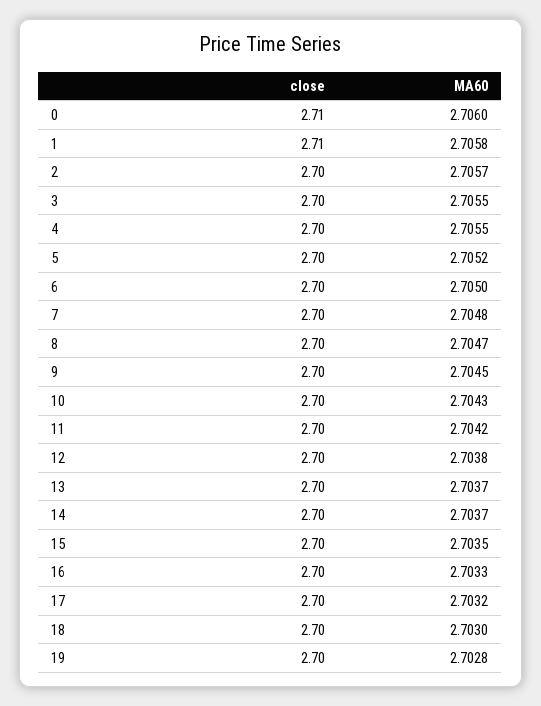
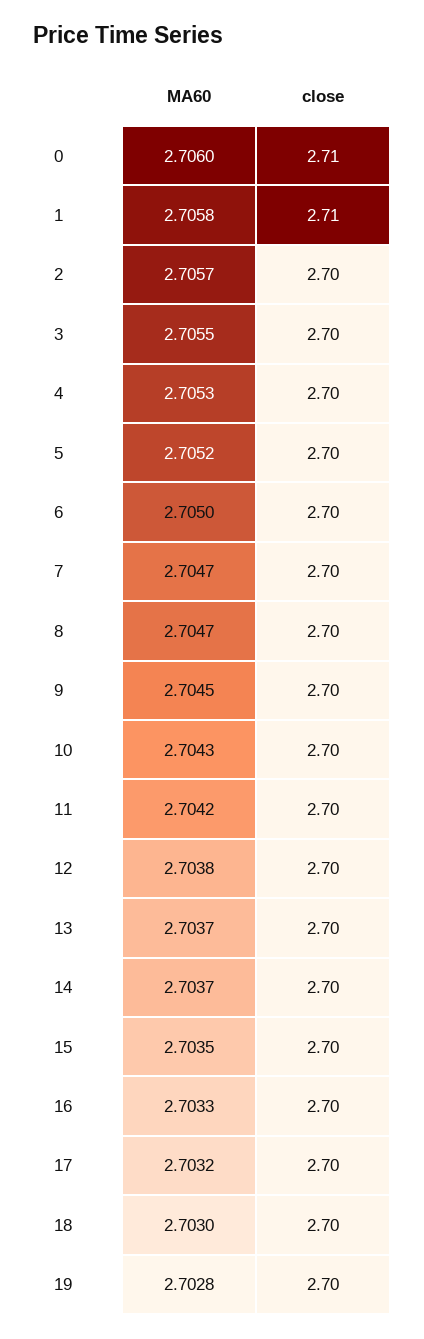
  {
    "close": {
      "0": 2.71,
      "1": 2.71,
      "2": 2.7,
      "3": 2.7,
      "4": 2.7,
      "5": 2.7,
      "6": 2.7,
      "7": 2.7,
      "8": 2.7,
      "9": 2.7,
      "10": 2.7,
      "11": 2.7,
      "12": 2.7,
      "13": 2.7,
      "14": 2.7,
      "15": 2.7,
      "16": 2.7,
      "17": 2.7,
      "18": 2.7,
      "19": 2.7
    },
    "MA60": {
      "0": 2.706,
      "1": 2.7058,
      "2": 2.7057,
      "3": 2.7055,
-     "4": 2.7055,
+     "4": 2.7053,
      "5": 2.7052,
      "6": 2.705,
-     "7": 2.7048,
+     "7": 2.7047,
      "8": 2.7047,
      "9": 2.7045,
      "10": 2.7043,
      "11": 2.7042,
      "12": 2.7038,
      "13": 2.7037,
      "14": 2.7037,
      "15": 2.7035,
      "16": 2.7033,
      "17": 2.7032,
      "18": 2.703,
      "19": 2.7028
    }
  }

